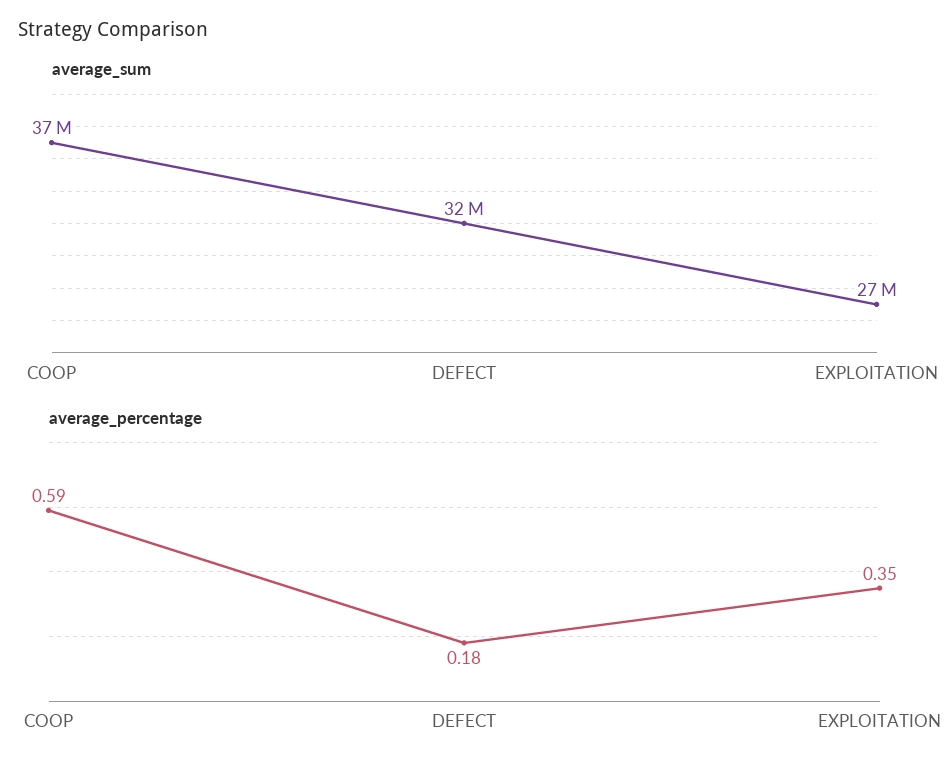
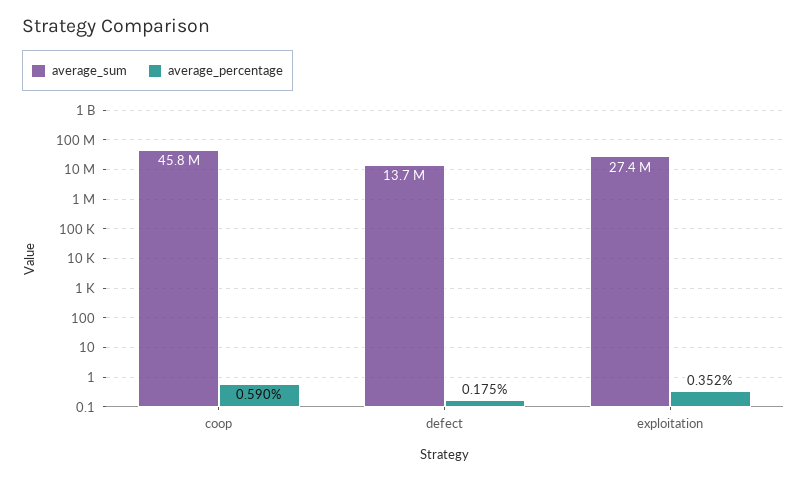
  {
    "average_sum": {
-     "COOP": 37000000,
+     "COOP": 45800000,
-     "DEFECT": 32000000,
+     "DEFECT": 13700000,
      "EXPLOITATION": 27400000
    },
    "average_percentage": {
      "COOP": 0.59,
      "DEFECT": 0.175,
      "EXPLOITATION": 0.352
    }
  }

